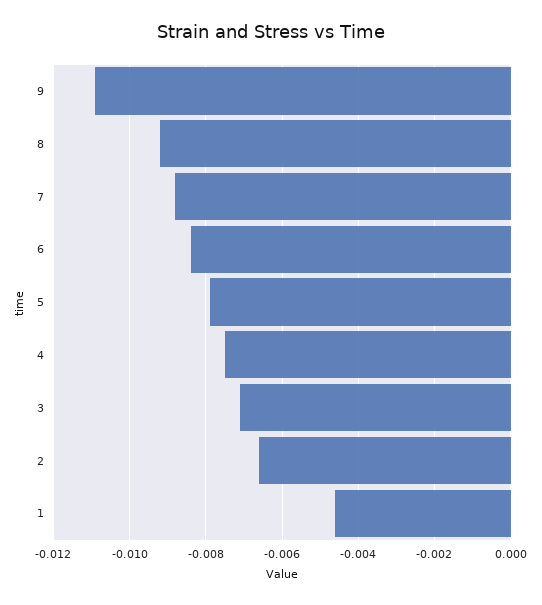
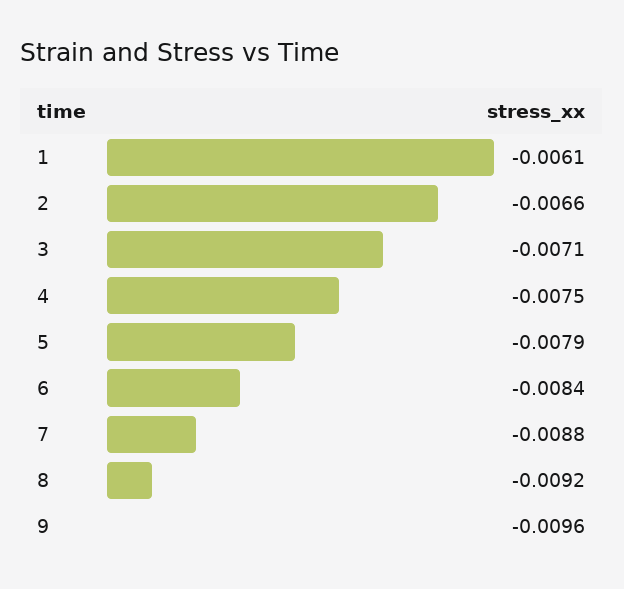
  {
-   "9": -0.011,
+   "9": -0.0096,
    "8": -0.0092,
    "7": -0.0088,
    "6": -0.0084,
    "5": -0.0079,
    "4": -0.0075,
    "3": -0.0071,
    "2": -0.0066,
-   "1": -0.0045
+   "1": -0.0061
  }

